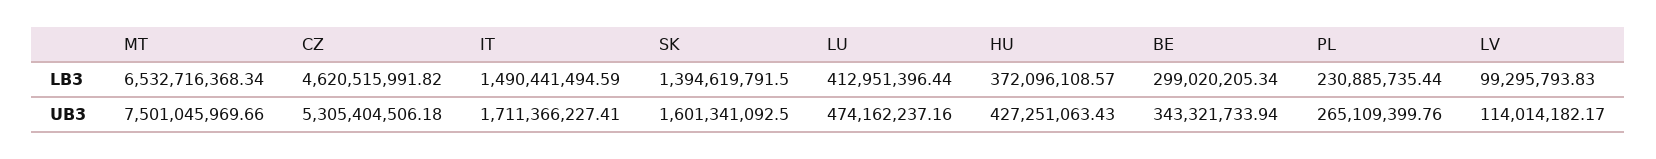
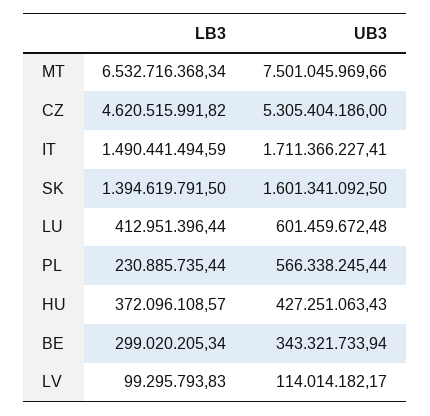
  {
    "MT": {
      "LB3": 6532716368.34,
      "UB3": 7501045969.66
    },
    "CZ": {
      "LB3": 4620515991.82,
-     "UB3": 5305404506.18
+     "UB3": 5305404186
    },
    "IT": {
      "LB3": 1490441494.59,
      "UB3": 1711366227.41
    },
    "SK": {
      "LB3": 1394619791.5,
      "UB3": 1601341092.5
    },
    "LU": {
      "LB3": 412951396.44,
-     "UB3": 474162237.16
+     "UB3": 601459672.48
    },
    "HU": {
      "LB3": 372096108.57,
      "UB3": 427251063.43
    },
    "BE": {
      "LB3": 299020205.34,
      "UB3": 343321733.94
    },
    "PL": {
      "LB3": 230885735.44,
-     "UB3": 265109399.76
+     "UB3": 566338245.44
    },
    "LV": {
      "LB3": 99295793.83,
      "UB3": 114014182.17
    }
  }

